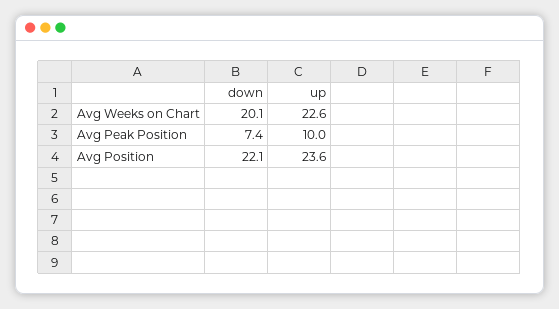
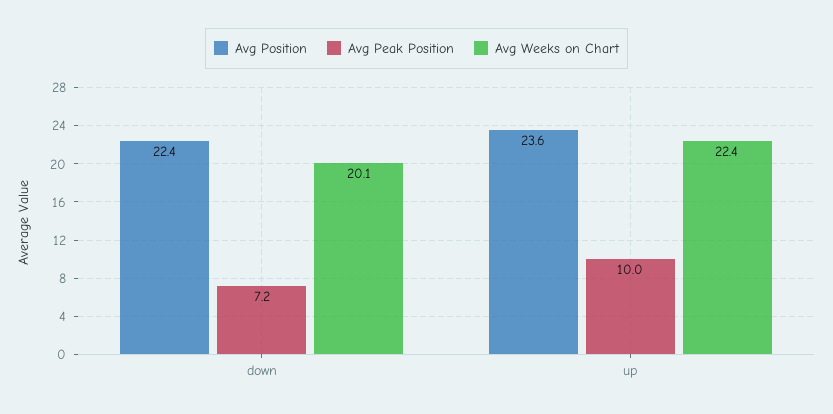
  {
    "Avg Weeks on Chart": {
      "down": 20.1,
-     "up": 22.6
+     "up": 22.4
    },
    "Avg Peak Position": {
-     "down": 7.4,
+     "down": 7.2,
      "up": 10
    },
    "Avg Position": {
-     "down": 22.1,
+     "down": 22.4,
      "up": 23.6
    }
  }

